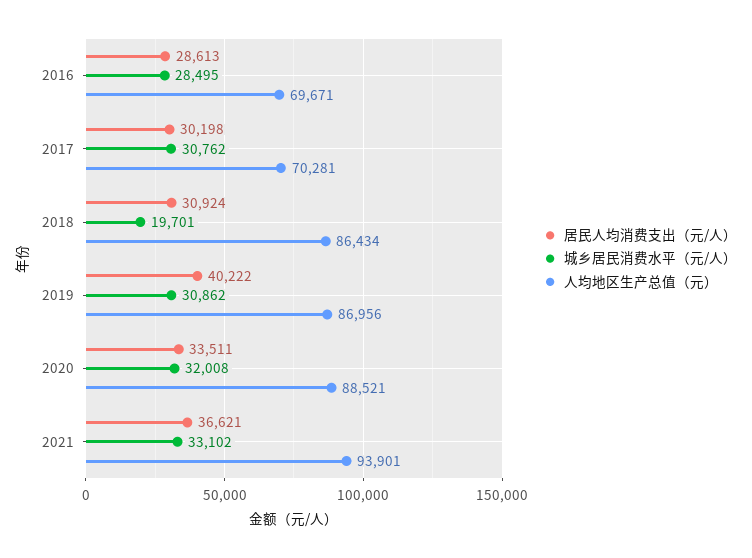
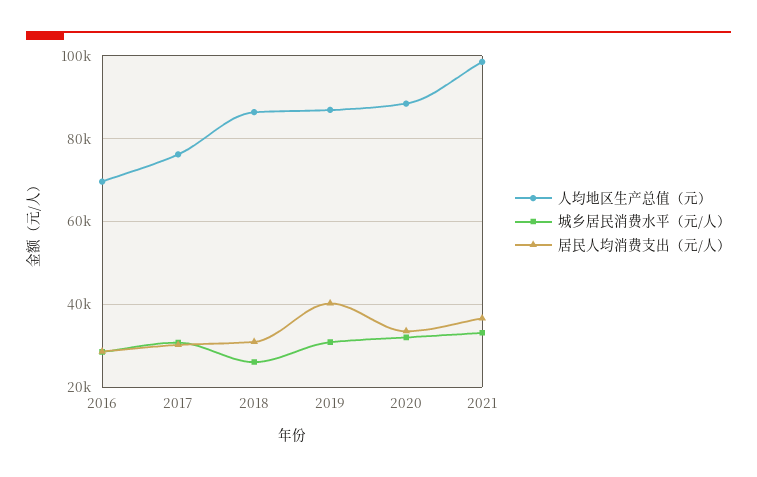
  {
    "居民人均消费支出（元/人）": {
      "2016": 28613,
      "2017": 30198,
      "2018": 30924,
      "2019": 40222,
      "2020": 33511,
      "2021": 36621
    },
    "城乡居民消费水平（元/人）": {
      "2016": 28495,
      "2017": 30762,
-     "2018": 19701,
+     "2018": 26000,
      "2019": 30862,
      "2020": 32008,
      "2021": 33102
    },
    "人均地区生产总值（元）": {
      "2016": 69671,
-     "2017": 70281,
+     "2017": 76000,
      "2018": 86434,
      "2019": 86956,
      "2020": 88521,
-     "2021": 93901
+     "2021": 98000
    }
  }

